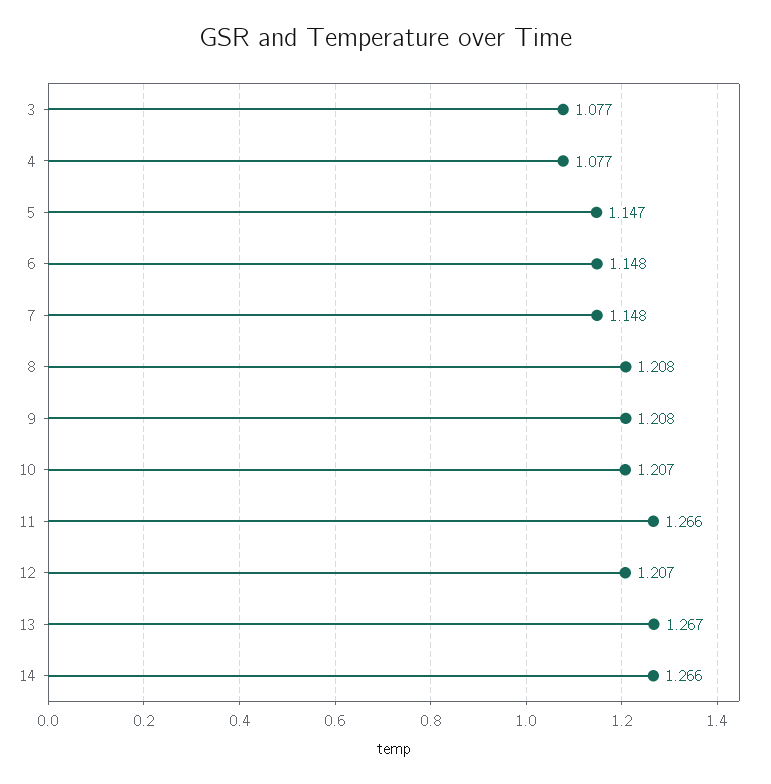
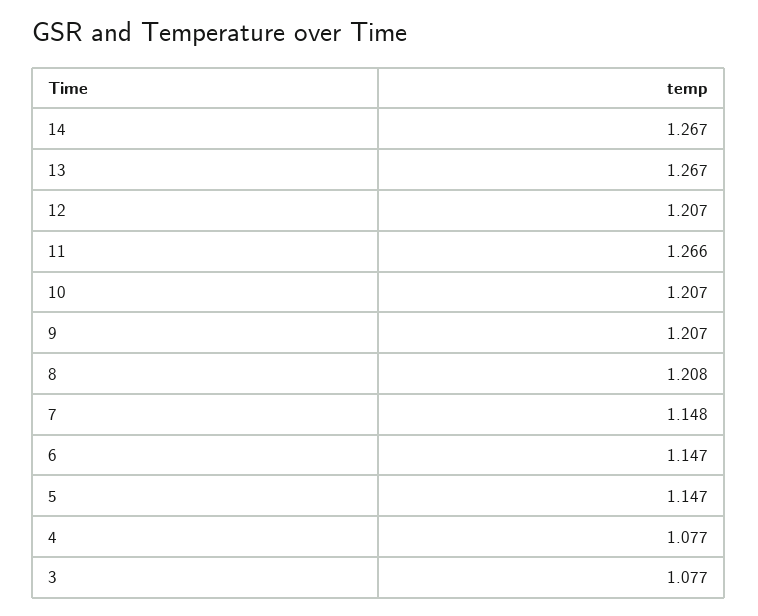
  {
    "3": 1.077,
    "4": 1.077,
    "5": 1.147,
-   "6": 1.148,
+   "6": 1.147,
    "7": 1.148,
    "8": 1.208,
-   "9": 1.208,
+   "9": 1.207,
    "10": 1.207,
    "11": 1.266,
    "12": 1.207,
    "13": 1.267,
-   "14": 1.266
+   "14": 1.267
  }

